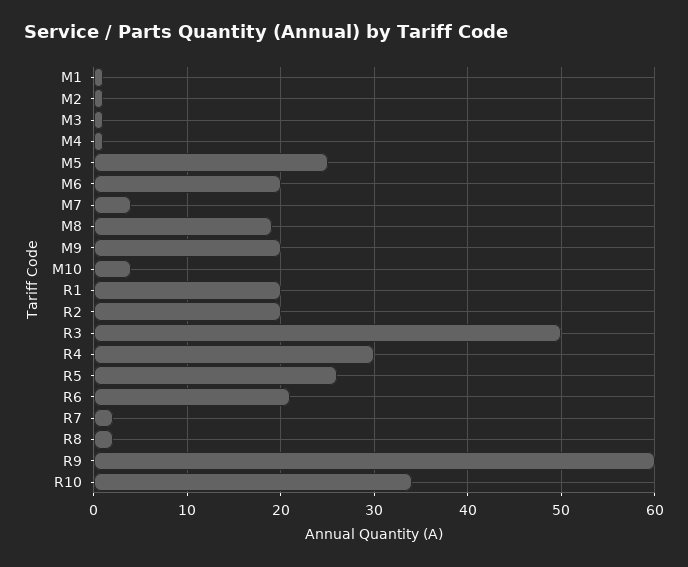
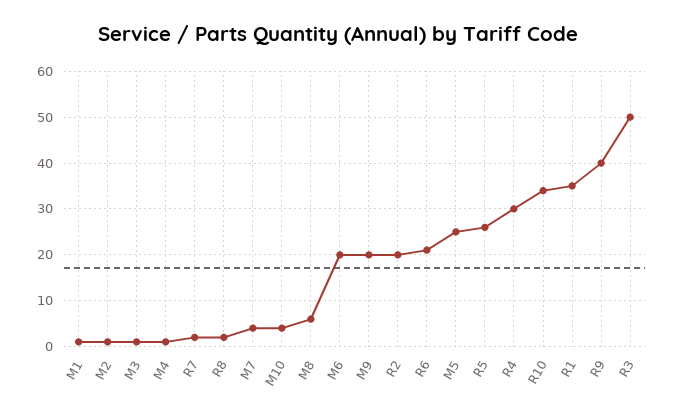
  {
    "M1": 1,
    "M2": 1,
    "M3": 1,
    "M4": 1,
    "M5": 25,
    "M6": 20,
    "M7": 4,
-   "M8": 19,
+   "M8": 5,
    "M9": 20,
    "M10": 4,
-   "R1": 20,
+   "R1": 35,
    "R2": 20,
    "R3": 50,
    "R4": 30,
    "R5": 26,
    "R6": 21,
    "R7": 2,
    "R8": 2,
-   "R9": 60,
+   "R9": 40,
    "R10": 34
  }

